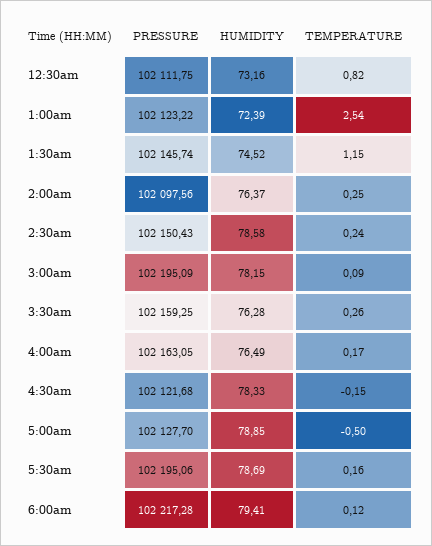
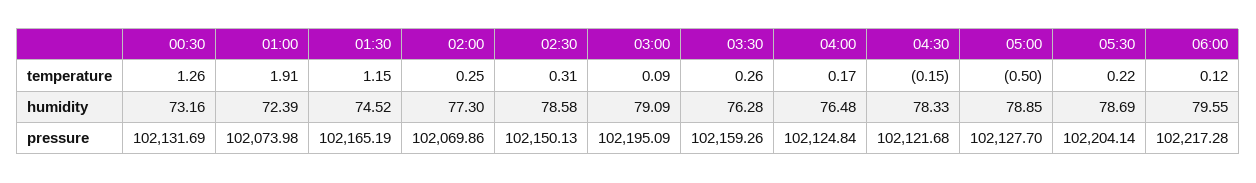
  {
    "PRESSURE": {
-     "12:30am": 102111.75,
+     "12:30am": 102131.69,
-     "1:00am": 102123.22,
+     "1:00am": 102073.98,
-     "1:30am": 102145.74,
+     "1:30am": 102165.19,
-     "2:00am": 102097.56,
+     "2:00am": 102069.86,
-     "2:30am": 102150.43,
+     "2:30am": 102150.13,
      "3:00am": 102195.09,
-     "3:30am": 102159.25,
+     "3:30am": 102159.26,
-     "4:00am": 102163.05,
+     "4:00am": 102124.84,
      "4:30am": 102121.68,
      "5:00am": 102127.7,
-     "5:30am": 102195.06,
+     "5:30am": 102204.14,
      "6:00am": 102217.28
    },
    "HUMIDITY": {
      "12:30am": 73.16,
      "1:00am": 72.39,
      "1:30am": 74.52,
-     "2:00am": 76.37,
+     "2:00am": 77.3,
      "2:30am": 78.58,
-     "3:00am": 78.15,
+     "3:00am": 79.09,
      "3:30am": 76.28,
-     "4:00am": 76.49,
+     "4:00am": 76.48,
      "4:30am": 78.33,
      "5:00am": 78.85,
      "5:30am": 78.69,
-     "6:00am": 79.41
+     "6:00am": 79.55
    },
    "TEMPERATURE": {
-     "12:30am": 0.82,
+     "12:30am": 1.26,
-     "1:00am": 2.54,
+     "1:00am": 1.91,
      "1:30am": 1.15,
      "2:00am": 0.25,
-     "2:30am": 0.24,
+     "2:30am": 0.31,
      "3:00am": 0.09,
      "3:30am": 0.26,
      "4:00am": 0.17,
      "4:30am": -0.15,
      "5:00am": -0.5,
-     "5:30am": 0.16,
+     "5:30am": 0.22,
      "6:00am": 0.12
    }
  }

